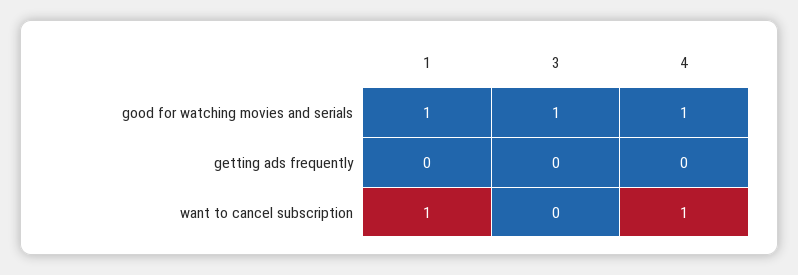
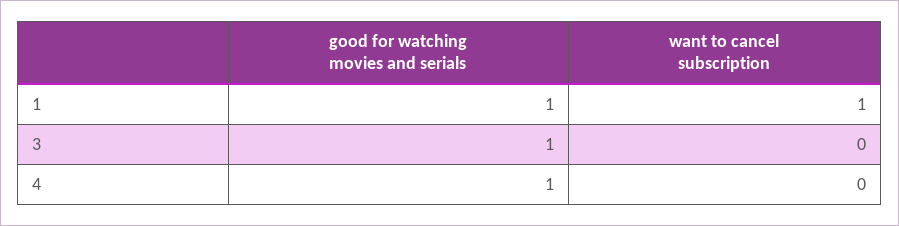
  {
    "1": {
      "good for watching movies and serials": 1,
-     "getting ads frequently": 0,
      "want to cancel subscription": 1
    },
    "3": {
      "good for watching movies and serials": 1,
-     "getting ads frequently": 0,
      "want to cancel subscription": 0
    },
    "4": {
      "good for watching movies and serials": 1,
-     "getting ads frequently": 0,
-     "want to cancel subscription": 1
+     "want to cancel subscription": 0
    }
  }

